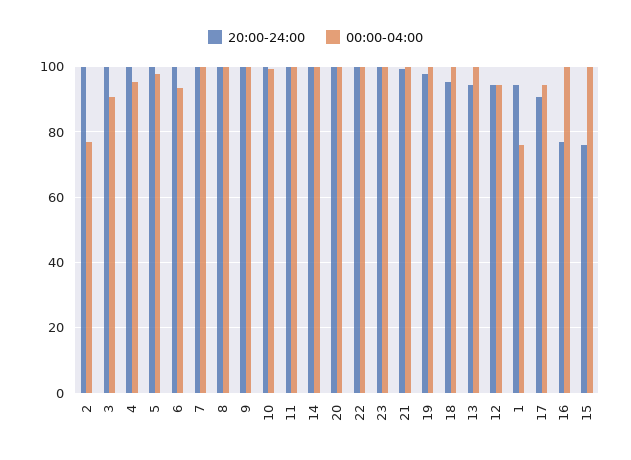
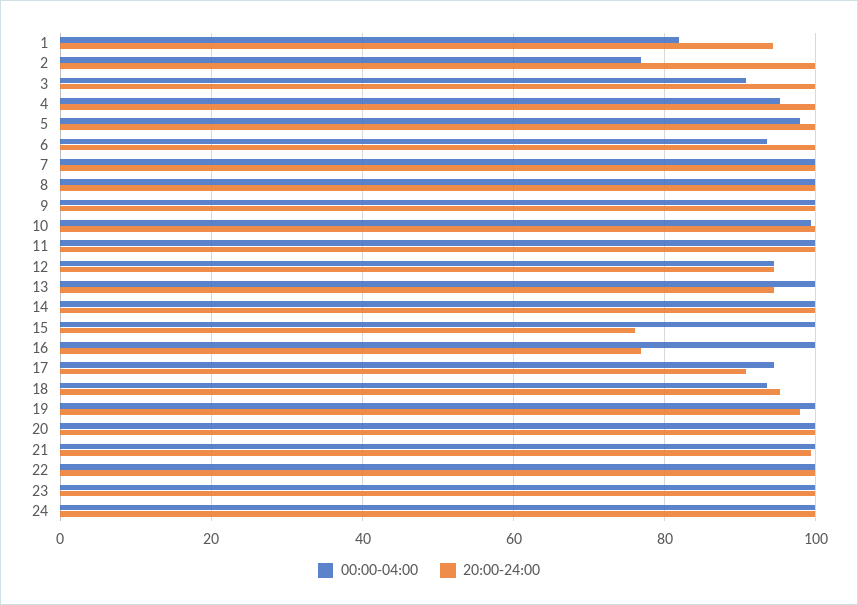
  {
    "20:00-24:00": {
      "2": 100,
      "3": 100,
      "4": 100,
      "5": 100,
      "6": 100,
      "7": 100,
      "8": 100,
      "9": 100,
      "10": 100,
      "11": 100,
      "14": 100,
      "20": 100,
      "22": 100,
      "23": 100,
      "21": 100,
      "19": 98,
      "18": 96,
      "13": 94,
      "12": 94,
      "1": 94,
      "17": 90,
      "16": 76,
-     "15": 76
+     "15": 76,
+     "24": 100
    },
    "00:00-04:00": {
      "2": 76,
      "3": 90,
      "4": 96,
      "5": 98,
      "6": 94,
      "7": 100,
      "8": 100,
      "9": 100,
      "10": 100,
      "11": 100,
      "14": 100,
      "20": 100,
      "22": 100,
      "23": 100,
      "21": 100,
      "19": 100,
-     "18": 100,
+     "18": 94,
      "13": 100,
      "12": 94,
-     "1": 76,
+     "1": 82,
      "17": 94,
      "16": 100,
-     "15": 100
+     "15": 100,
+     "24": 100
    }
  }

